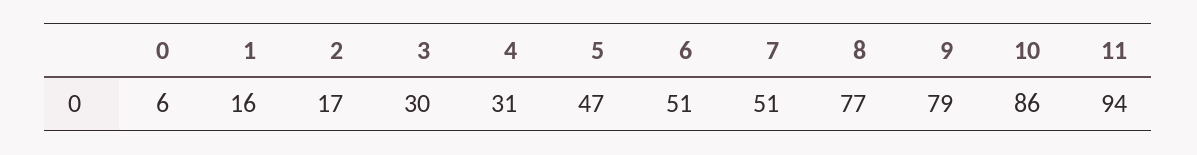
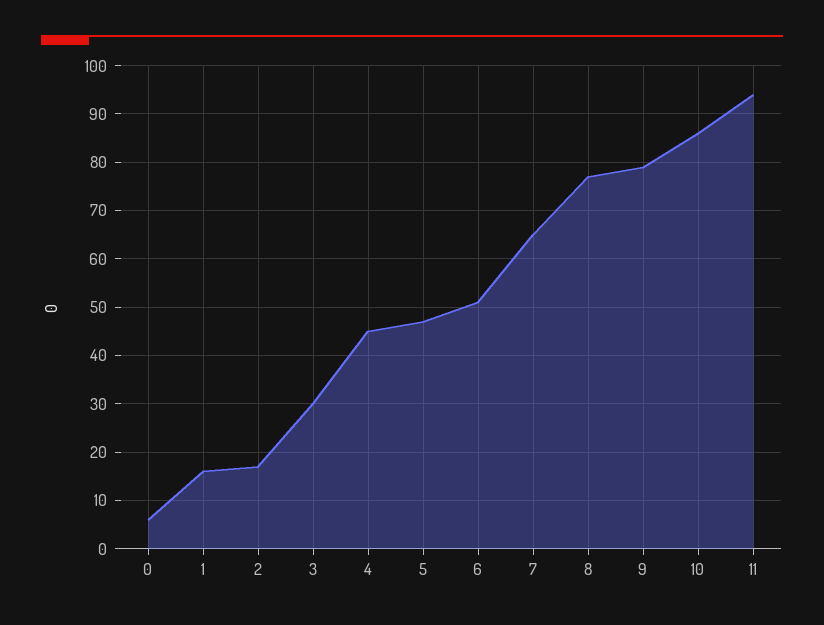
  {
    "0": 6,
    "1": 16,
    "2": 17,
    "3": 30,
-   "4": 31,
+   "4": 45,
    "5": 47,
    "6": 51,
-   "7": 51,
+   "7": 65,
    "8": 77,
    "9": 79,
    "10": 86,
    "11": 94
  }

